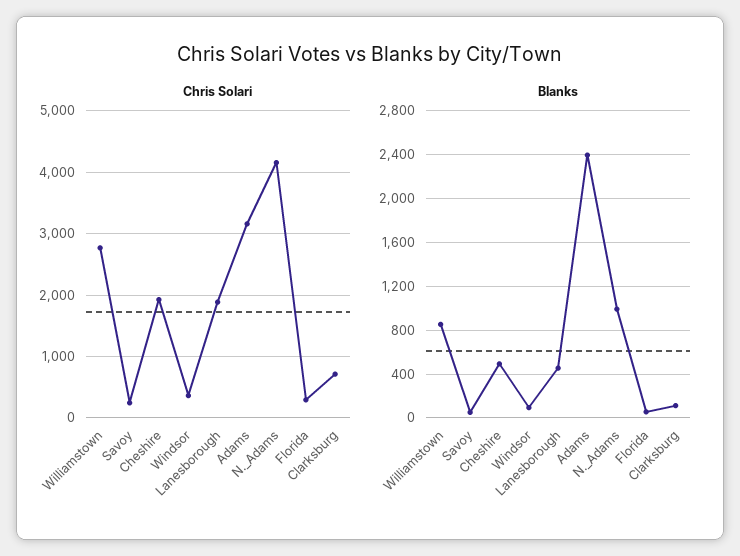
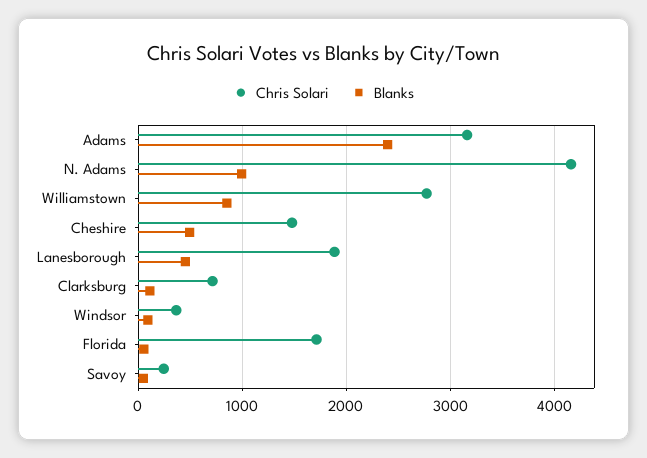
  {
    "Chris Solari": {
      "Williamstown": 2800,
      "Savoy": 200,
-     "Cheshire": 1900,
+     "Cheshire": 1500,
      "Windsor": 400,
      "Lanesborough": 1900,
      "Adams": 3200,
      "N._Adams": 4200,
-     "Florida": 300,
+     "Florida": 1700,
      "Clarksburg": 700
    },
    "Blanks": {
      "Williamstown": 900,
      "Savoy": 100,
      "Cheshire": 500,
      "Windsor": 100,
      "Lanesborough": 500,
      "Adams": 2400,
      "N._Adams": 1000,
      "Florida": 100,
      "Clarksburg": 100
    }
  }

